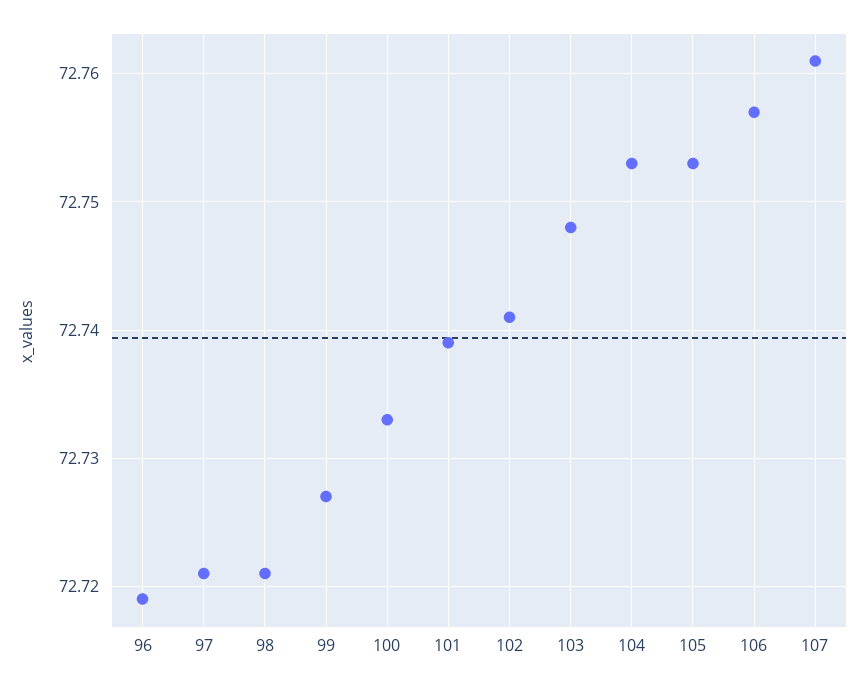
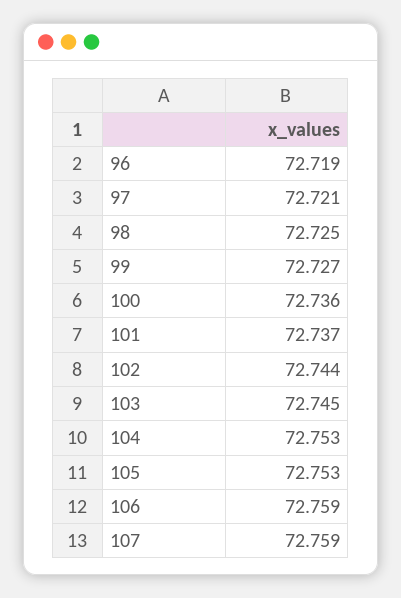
  {
    "96": 72.719,
    "97": 72.721,
-   "98": 72.721,
+   "98": 72.725,
    "99": 72.727,
-   "100": 72.733,
+   "100": 72.736,
-   "101": 72.739,
+   "101": 72.737,
-   "102": 72.741,
+   "102": 72.744,
-   "103": 72.748,
+   "103": 72.745,
    "104": 72.753,
    "105": 72.753,
-   "106": 72.757,
+   "106": 72.759,
-   "107": 72.761
+   "107": 72.759
  }

